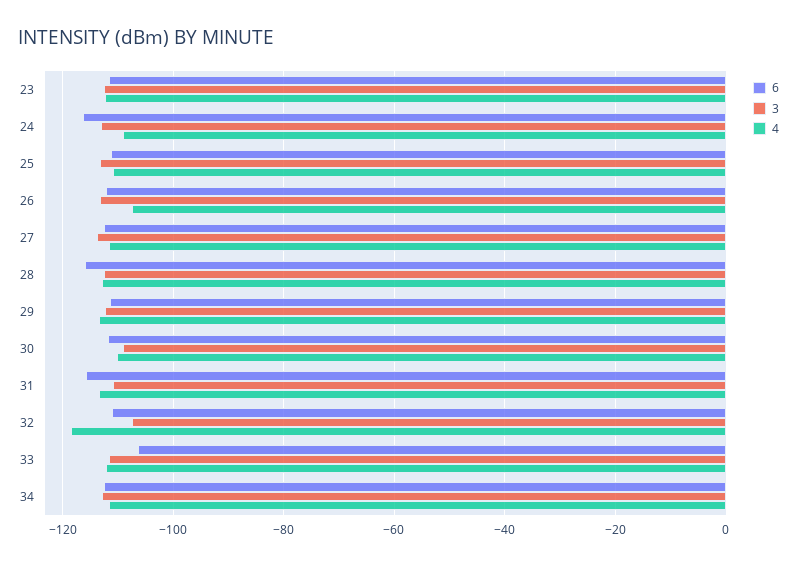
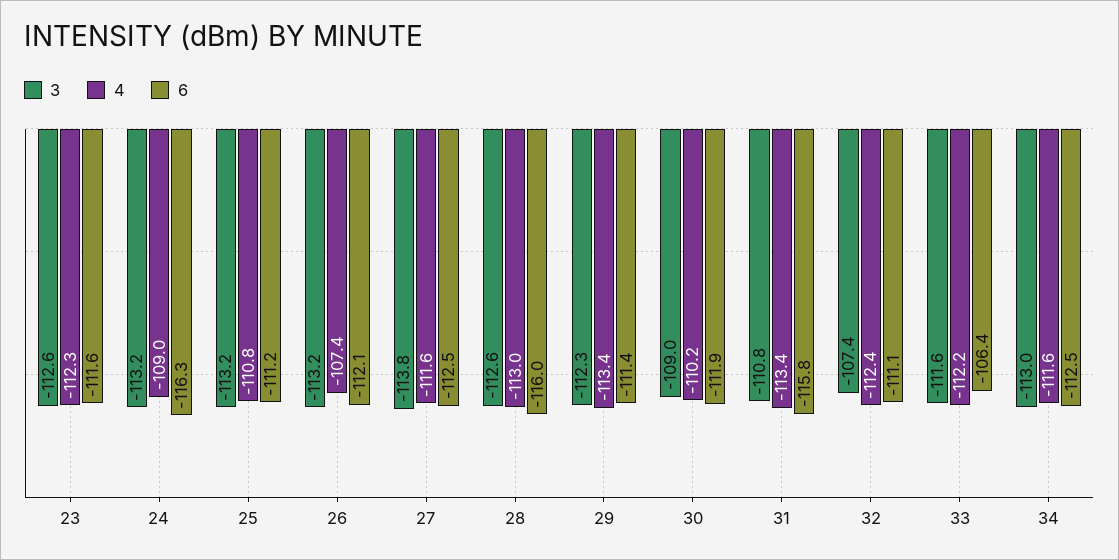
  {
    "6": {
      "23": -111.6,
      "24": -116.3,
      "25": -111.2,
      "26": -112.1,
      "27": -112.5,
      "28": -116,
      "29": -111.4,
      "30": -111.9,
      "31": -115.8,
      "32": -111.1,
      "33": -106.4,
      "34": -112.5
    },
    "3": {
      "23": -112.6,
      "24": -113.2,
      "25": -113.2,
      "26": -113.2,
      "27": -113.8,
      "28": -112.6,
      "29": -112.3,
      "30": -109,
      "31": -110.8,
      "32": -107.4,
      "33": -111.6,
      "34": -113
    },
    "4": {
      "23": -112.3,
      "24": -109,
      "25": -110.8,
      "26": -107.4,
      "27": -111.6,
      "28": -113,
      "29": -113.4,
      "30": -110.2,
      "31": -113.4,
-     "32": -118,
+     "32": -112.4,
      "33": -112.2,
      "34": -111.6
    }
  }

